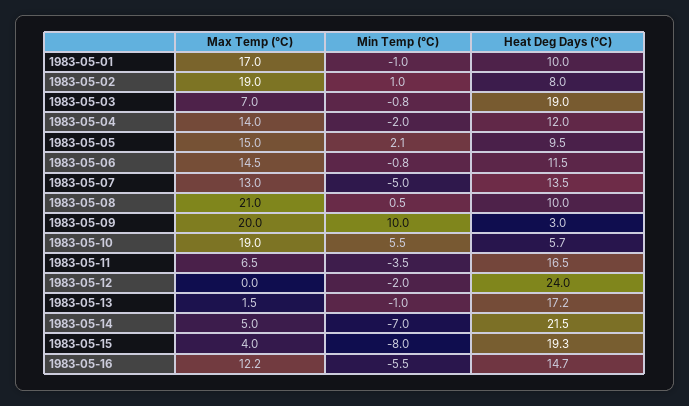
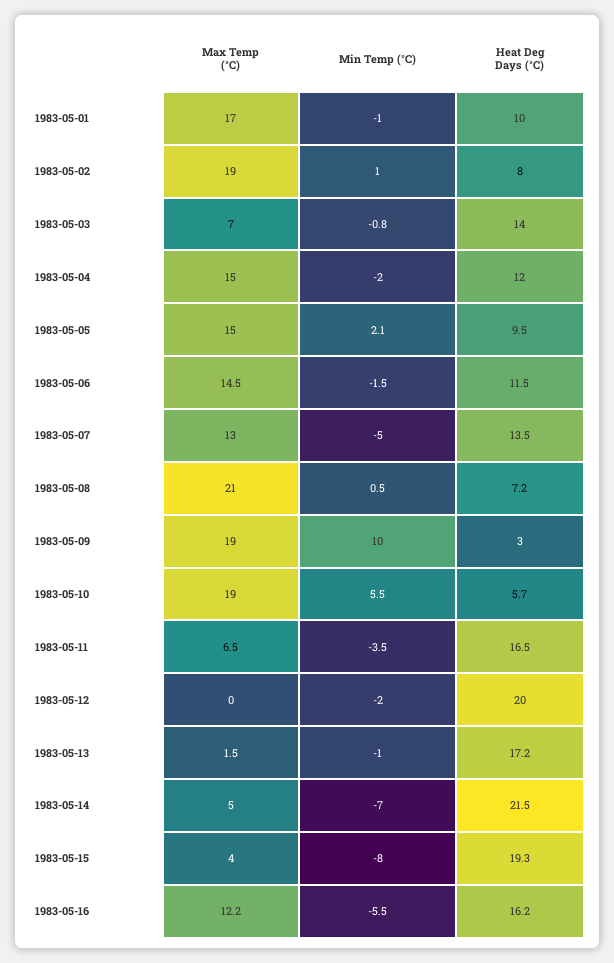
  {
    "Max Temp (°C)": {
      "1983-05-01": 17,
      "1983-05-02": 19,
      "1983-05-03": 7,
-     "1983-05-04": 14,
+     "1983-05-04": 15,
      "1983-05-05": 15,
      "1983-05-06": 14.5,
      "1983-05-07": 13,
      "1983-05-08": 21,
-     "1983-05-09": 20,
+     "1983-05-09": 19,
      "1983-05-10": 19,
      "1983-05-11": 6.5,
      "1983-05-12": 0,
      "1983-05-13": 1.5,
      "1983-05-14": 5,
      "1983-05-15": 4,
      "1983-05-16": 12.2
    },
    "Min Temp (°C)": {
      "1983-05-01": -1,
      "1983-05-02": 1,
      "1983-05-03": -0.8,
      "1983-05-04": -2,
      "1983-05-05": 2.1,
-     "1983-05-06": -0.8,
+     "1983-05-06": -1.5,
      "1983-05-07": -5,
      "1983-05-08": 0.5,
      "1983-05-09": 10,
      "1983-05-10": 5.5,
      "1983-05-11": -3.5,
      "1983-05-12": -2,
      "1983-05-13": -1,
      "1983-05-14": -7,
      "1983-05-15": -8,
      "1983-05-16": -5.5
    },
    "Heat Deg Days (°C)": {
      "1983-05-01": 10,
      "1983-05-02": 8,
-     "1983-05-03": 19,
+     "1983-05-03": 14,
      "1983-05-04": 12,
      "1983-05-05": 9.5,
      "1983-05-06": 11.5,
      "1983-05-07": 13.5,
-     "1983-05-08": 10,
+     "1983-05-08": 7.2,
      "1983-05-09": 3,
      "1983-05-10": 5.7,
      "1983-05-11": 16.5,
-     "1983-05-12": 24,
+     "1983-05-12": 20,
      "1983-05-13": 17.2,
      "1983-05-14": 21.5,
      "1983-05-15": 19.3,
-     "1983-05-16": 14.7
+     "1983-05-16": 16.2
    }
  }

